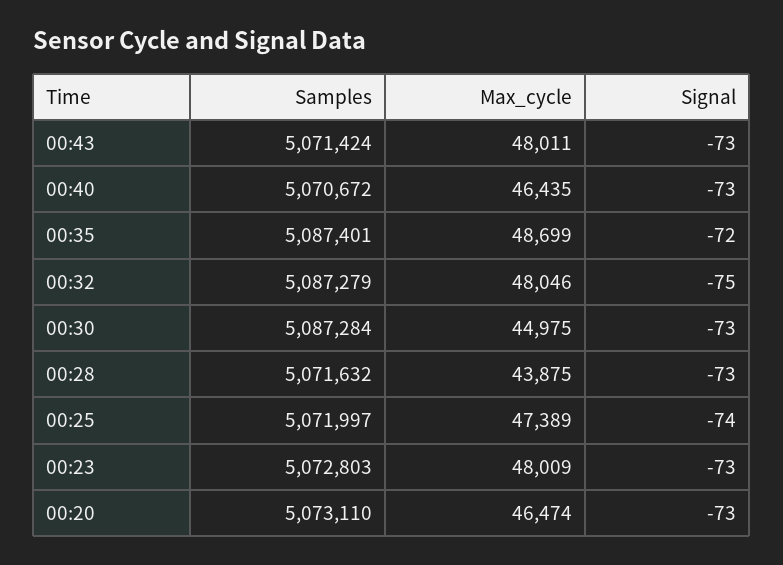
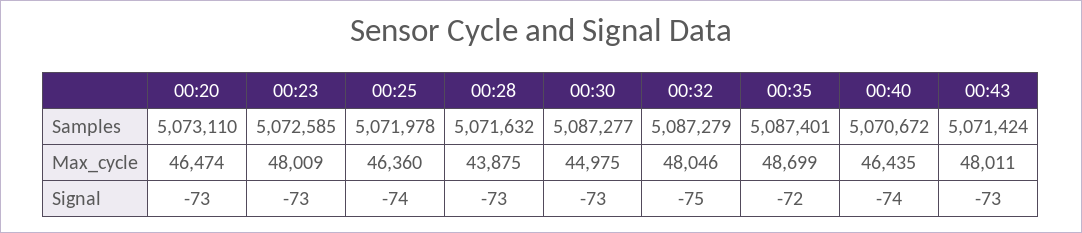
  {
    "Samples": {
      "00:43": 5071424,
      "00:40": 5070672,
      "00:35": 5087401,
      "00:32": 5087279,
-     "00:30": 5087284,
+     "00:30": 5087277,
      "00:28": 5071632,
-     "00:25": 5071997,
+     "00:25": 5071978,
-     "00:23": 5072803,
+     "00:23": 5072585,
      "00:20": 5073110
    },
    "Max_cycle": {
      "00:43": 48011,
      "00:40": 46435,
      "00:35": 48699,
      "00:32": 48046,
      "00:30": 44975,
      "00:28": 43875,
-     "00:25": 47389,
+     "00:25": 46360,
      "00:23": 48009,
      "00:20": 46474
    },
    "Signal": {
      "00:43": -73,
-     "00:40": -73,
+     "00:40": -74,
      "00:35": -72,
      "00:32": -75,
      "00:30": -73,
      "00:28": -73,
      "00:25": -74,
      "00:23": -73,
      "00:20": -73
    }
  }

